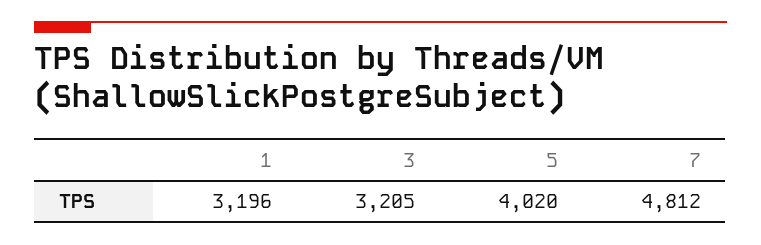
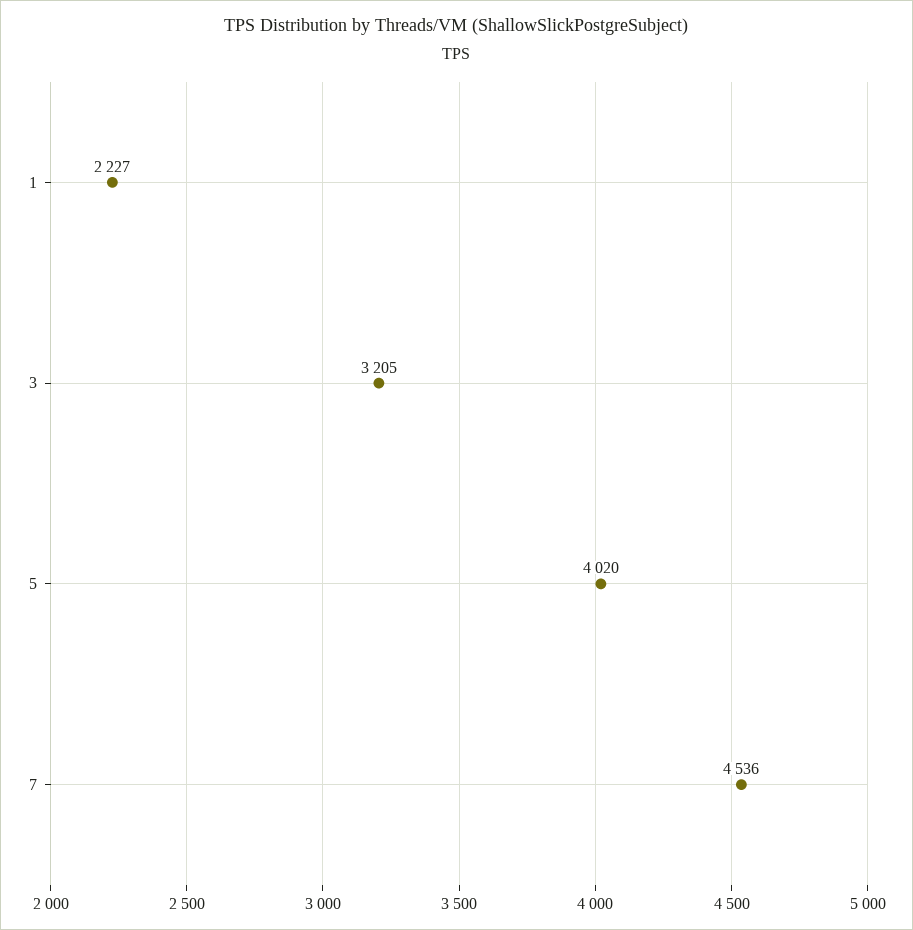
  {
-   "1": 3196,
+   "1": 2227,
    "3": 3205,
    "5": 4020,
-   "7": 4812
+   "7": 4536
  }

